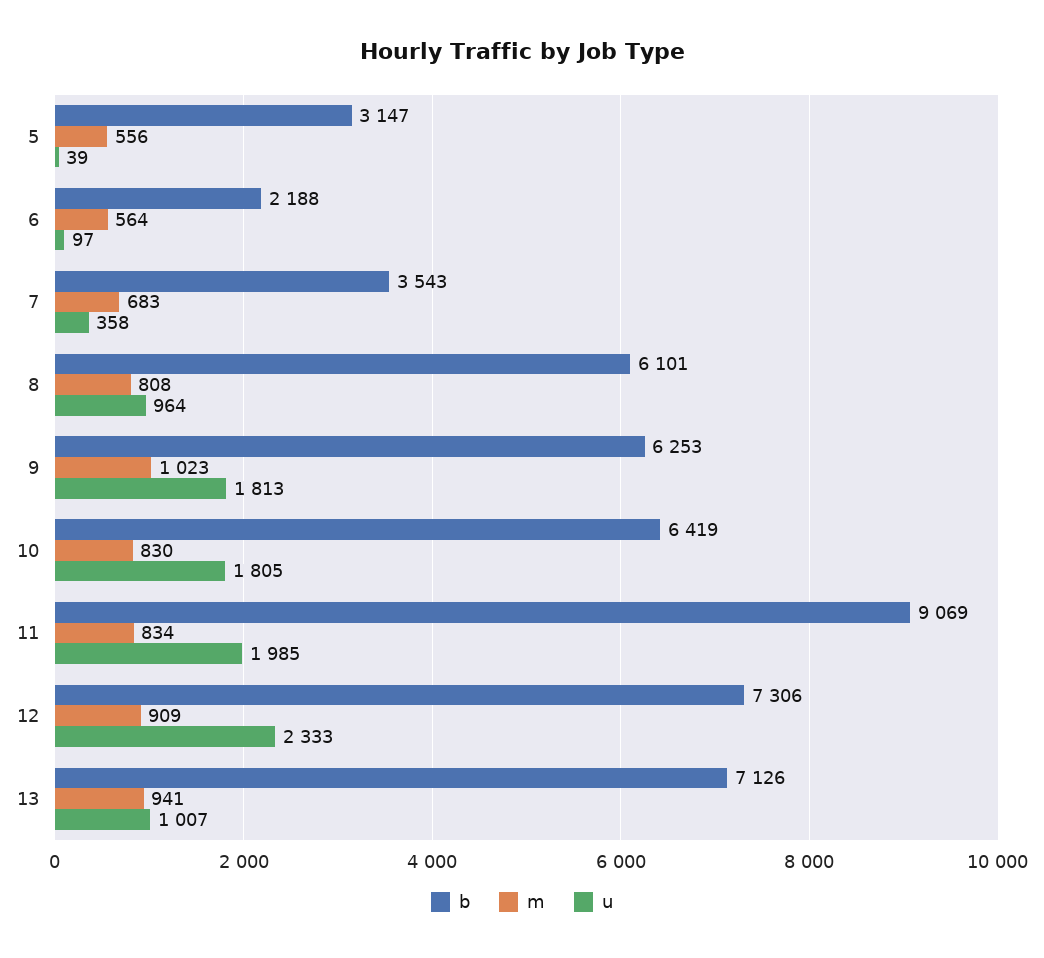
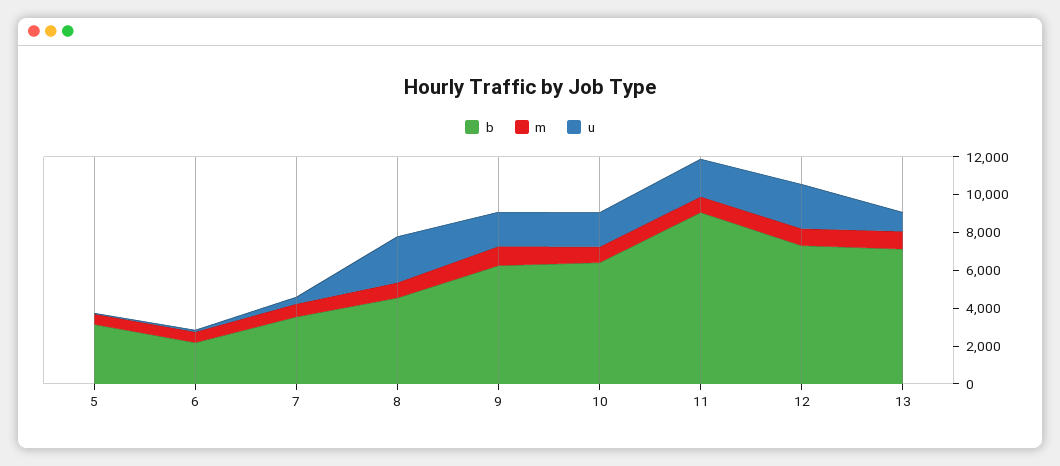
  {
    "b": {
      "5": 3147,
      "6": 2188,
      "7": 3543,
-     "8": 6101,
+     "8": 4500,
      "9": 6253,
      "10": 6419,
      "11": 9069,
      "12": 7306,
      "13": 7126
    },
    "m": {
      "5": 556,
      "6": 564,
      "7": 683,
      "8": 808,
      "9": 1023,
      "10": 830,
      "11": 834,
      "12": 909,
      "13": 941
    },
    "u": {
      "5": 39,
      "6": 97,
      "7": 358,
-     "8": 964,
+     "8": 2500,
      "9": 1813,
      "10": 1805,
      "11": 1985,
      "12": 2333,
      "13": 1007
    }
  }

